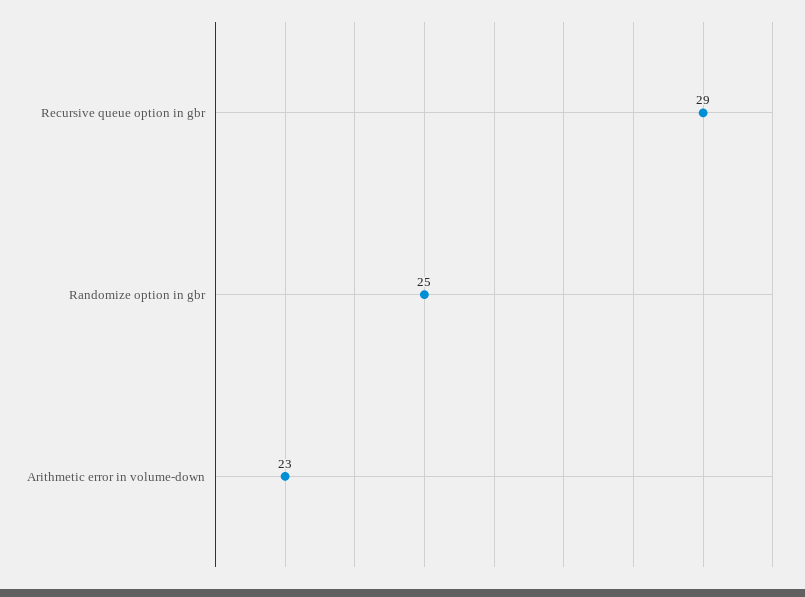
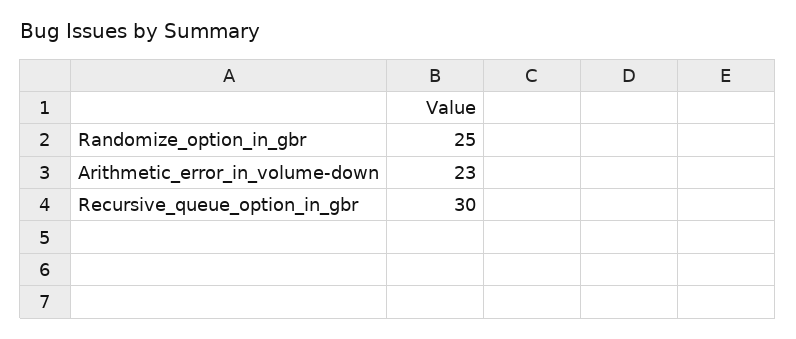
  {
-   "Recursive queue option in gbr": 29,
+   "Recursive queue option in gbr": 30,
    "Randomize option in gbr": 25,
    "Arithmetic error in volume-down": 23
  }

